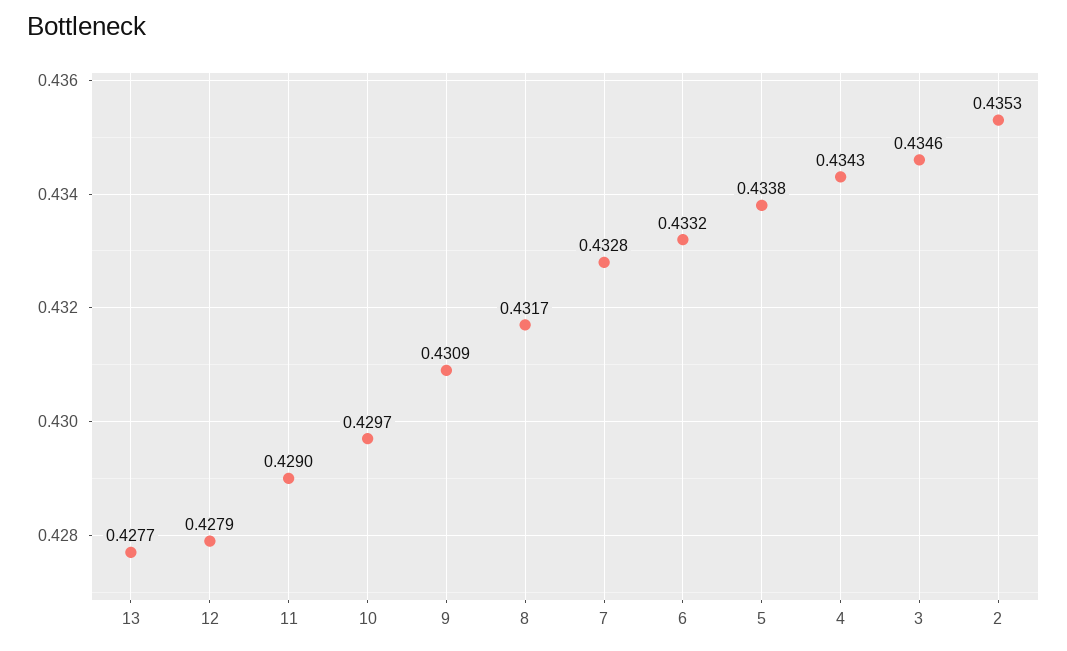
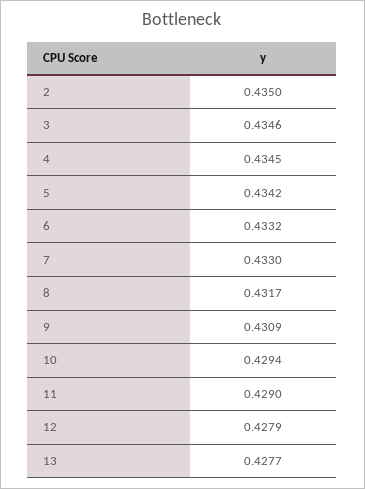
  {
    "13": 0.4277,
    "12": 0.4279,
    "11": 0.429,
-   "10": 0.4297,
+   "10": 0.4294,
    "9": 0.4309,
    "8": 0.4317,
-   "7": 0.4328,
+   "7": 0.433,
    "6": 0.4332,
-   "5": 0.4338,
+   "5": 0.4342,
-   "4": 0.4343,
+   "4": 0.4345,
    "3": 0.4346,
-   "2": 0.4353
+   "2": 0.435
  }

